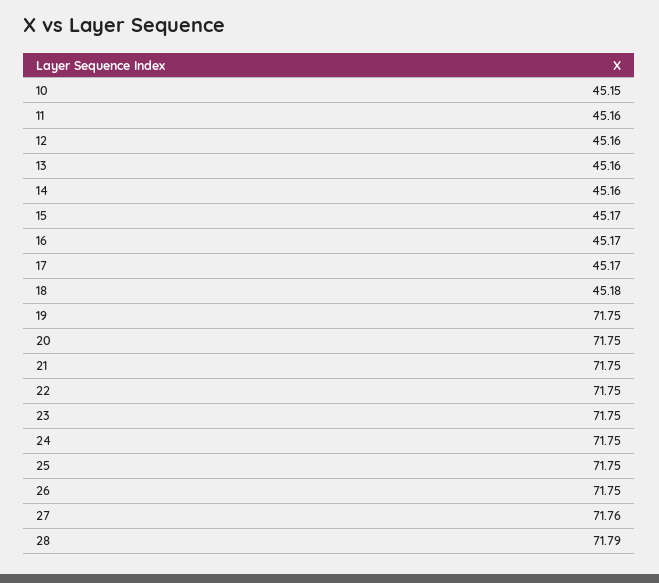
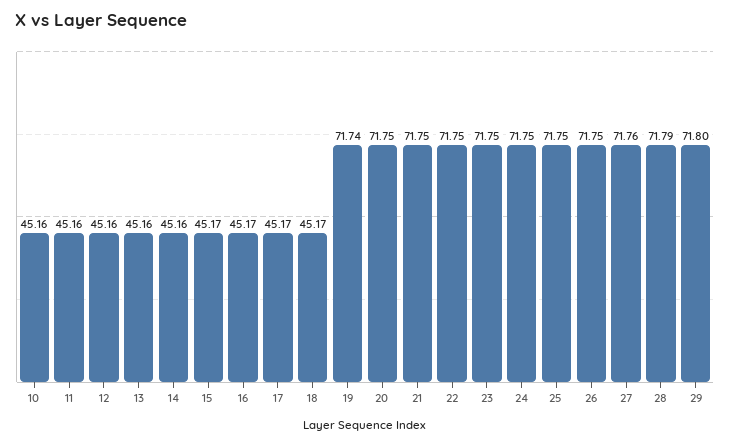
  {
-   "10": 45.15,
+   "10": 45.16,
    "11": 45.16,
    "12": 45.16,
    "13": 45.16,
    "14": 45.16,
    "15": 45.17,
    "16": 45.17,
    "17": 45.17,
-   "18": 45.18,
+   "18": 45.17,
-   "19": 71.75,
+   "19": 71.74,
    "20": 71.75,
    "21": 71.75,
    "22": 71.75,
    "23": 71.75,
    "24": 71.75,
    "25": 71.75,
    "26": 71.75,
    "27": 71.76,
-   "28": 71.79
+   "28": 71.79,
+   "29": 71.8
  }

